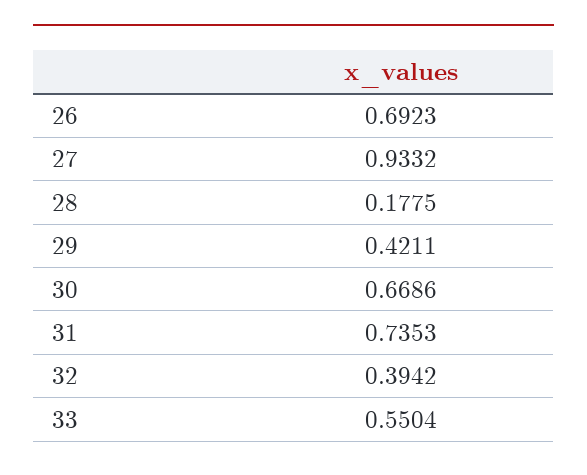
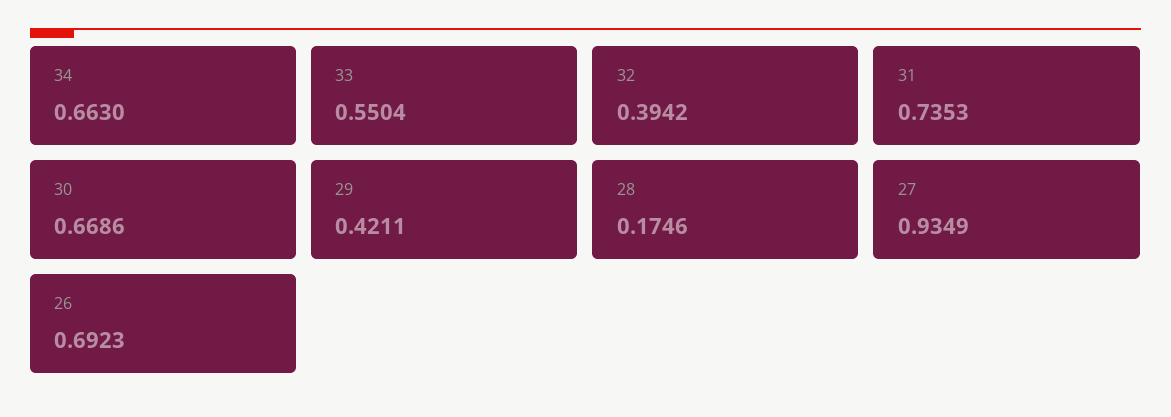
  {
    "26": 0.6923,
-   "27": 0.9332,
+   "27": 0.9349,
-   "28": 0.1775,
+   "28": 0.1746,
    "29": 0.4211,
    "30": 0.6686,
    "31": 0.7353,
    "32": 0.3942,
-   "33": 0.5504
+   "33": 0.5504,
+   "34": 0.663
  }

